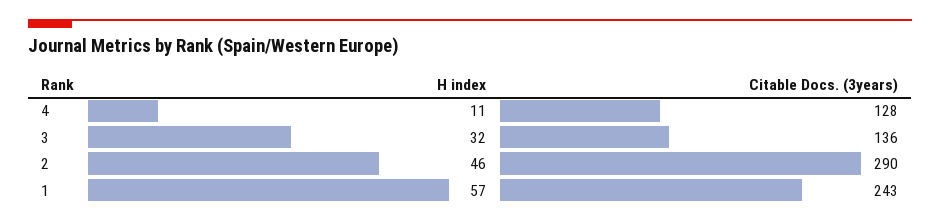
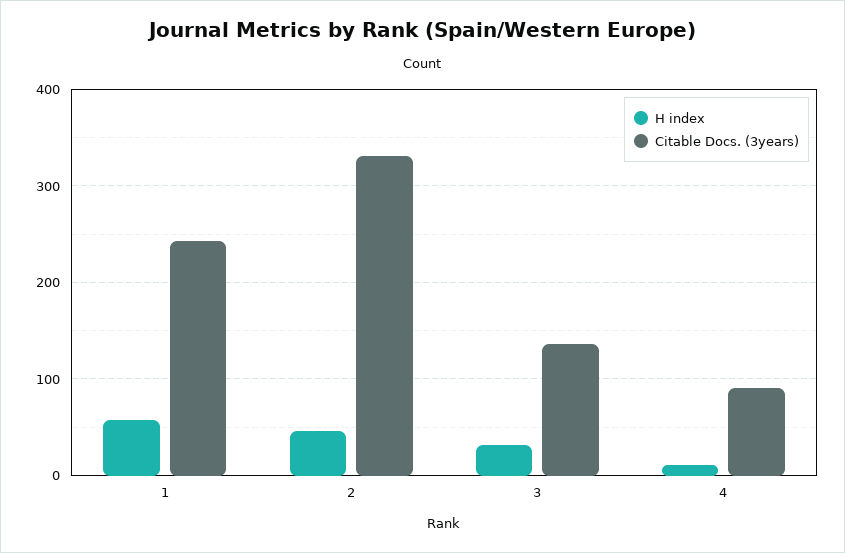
  {
    "H index": {
      "4": 11,
      "3": 32,
      "2": 46,
      "1": 57
    },
    "Citable Docs. (3years)": {
-     "4": 128,
+     "4": 90,
      "3": 136,
-     "2": 290,
+     "2": 330,
      "1": 243
    }
  }

